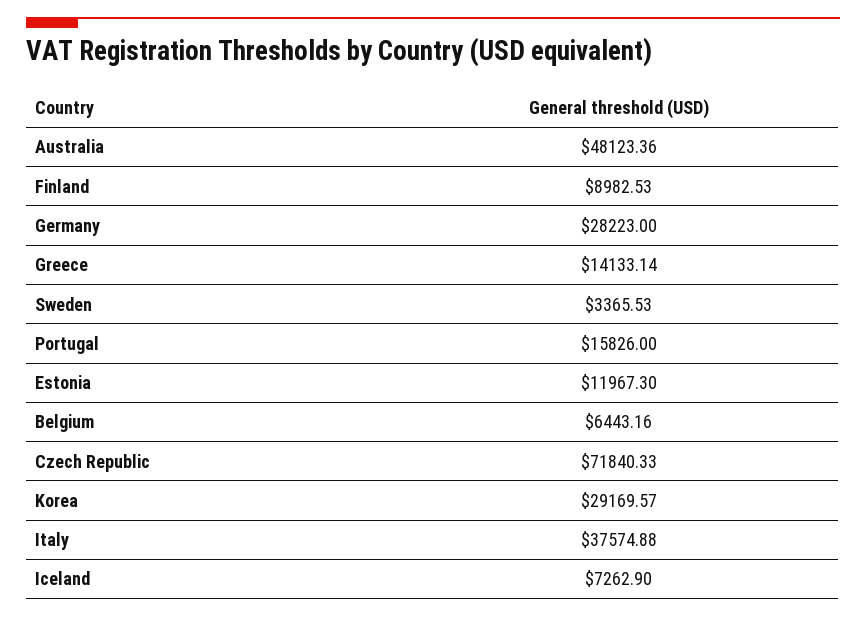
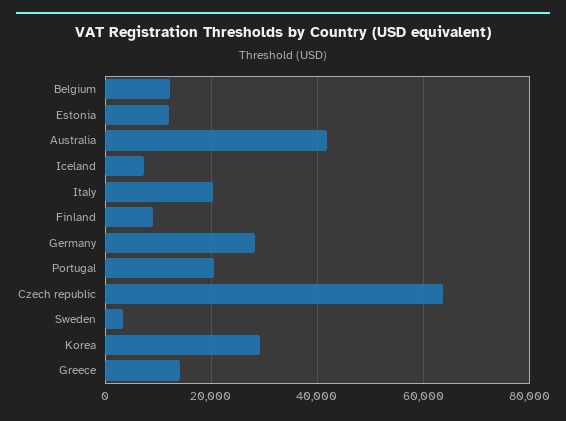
  {
-   "Australia": 48123.36,
+   "Australia": 42000,
    "Finland": 8982.53,
    "Germany": 28223,
    "Greece": 14133.14,
    "Sweden": 3365.53,
-   "Portugal": 15826,
+   "Portugal": 20000,
    "Estonia": 11967.3,
-   "Belgium": 6443.16,
+   "Belgium": 12000,
-   "Czech Republic": 71840.33,
+   "Czech Republic": 64000,
    "Korea": 29169.57,
-   "Italy": 37574.88,
+   "Italy": 20000,
    "Iceland": 7262.9
  }

